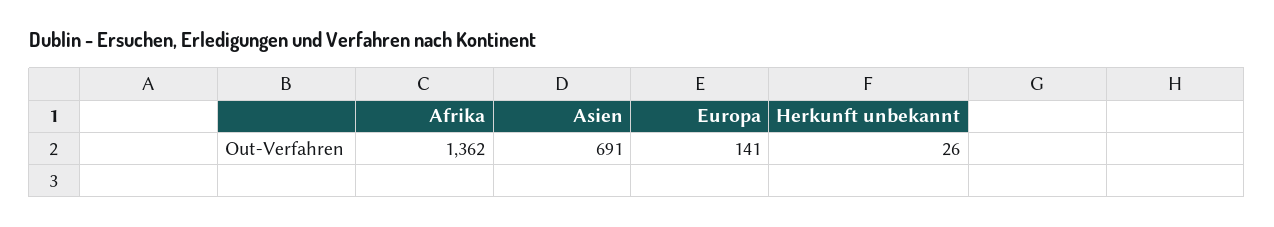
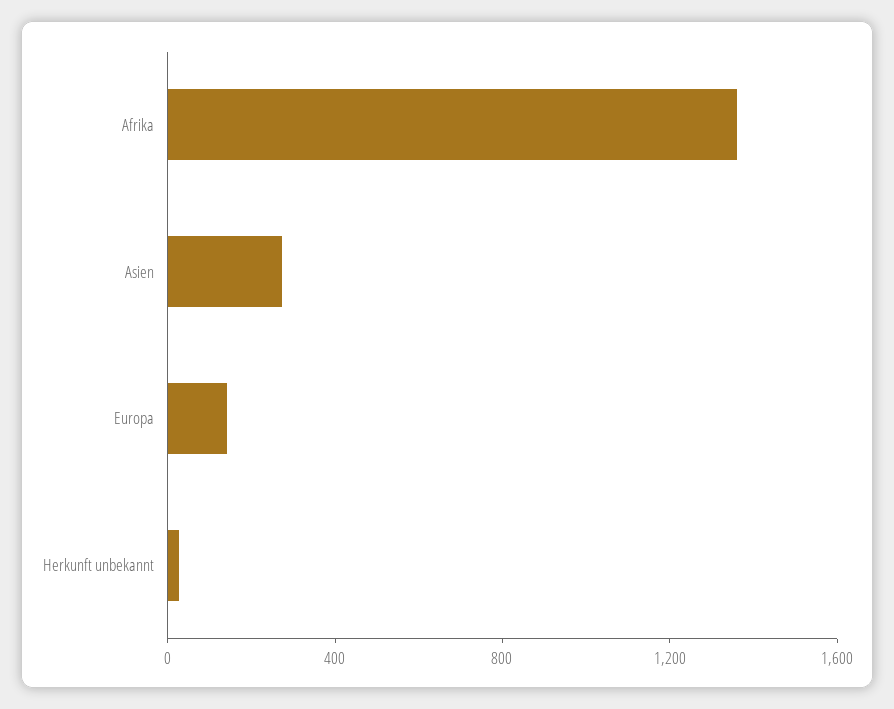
  {
    "Afrika": 1362,
-   "Asien": 691,
+   "Asien": 300,
    "Europa": 141,
    "Herkunft unbekannt": 26
  }

